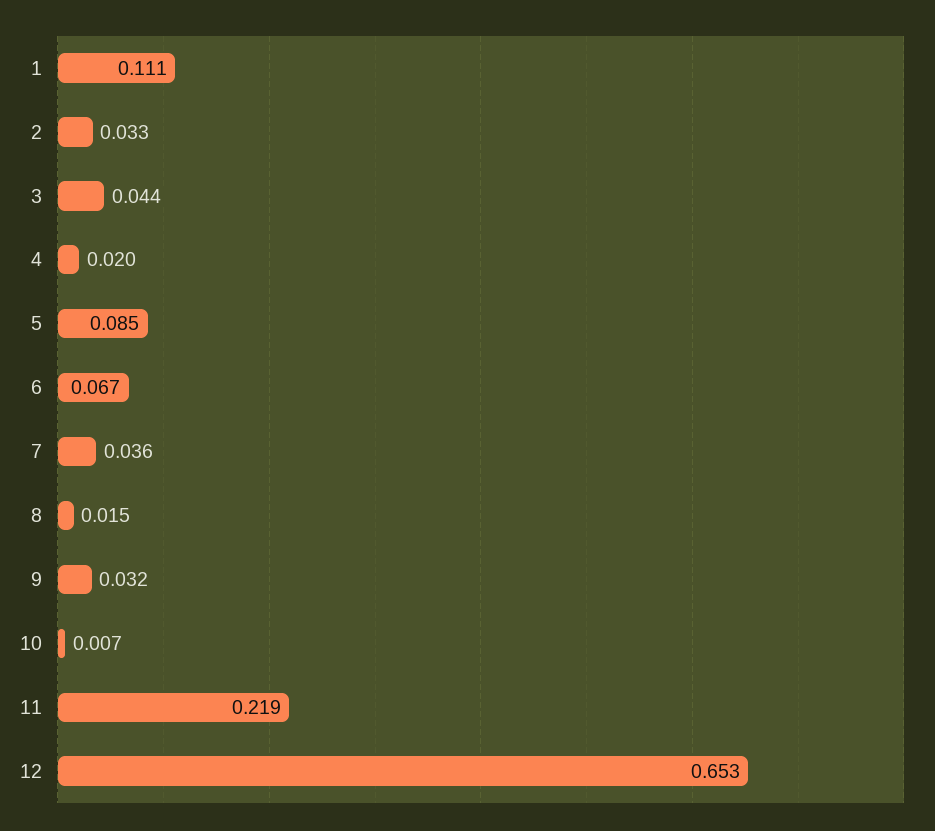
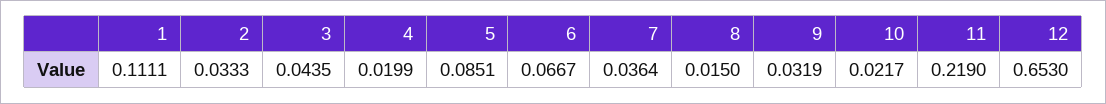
  {
    "1": 0.1111,
    "2": 0.0333,
    "3": 0.0435,
    "4": 0.0199,
    "5": 0.0851,
    "6": 0.0667,
    "7": 0.0364,
    "8": 0.015,
    "9": 0.0319,
-   "10": 0.007,
+   "10": 0.0217,
    "11": 0.219,
    "12": 0.653
  }

